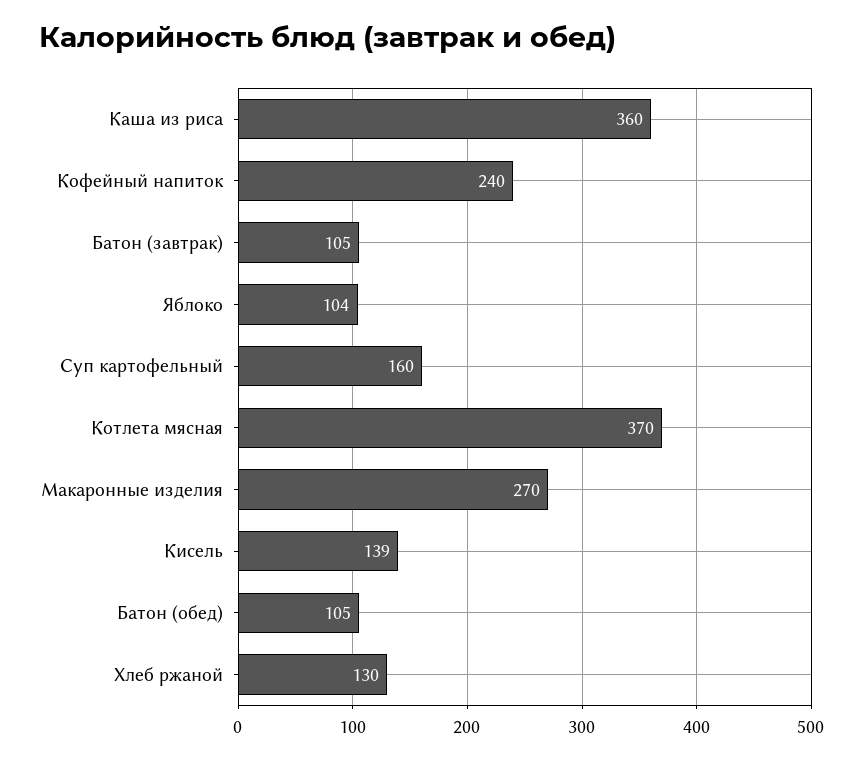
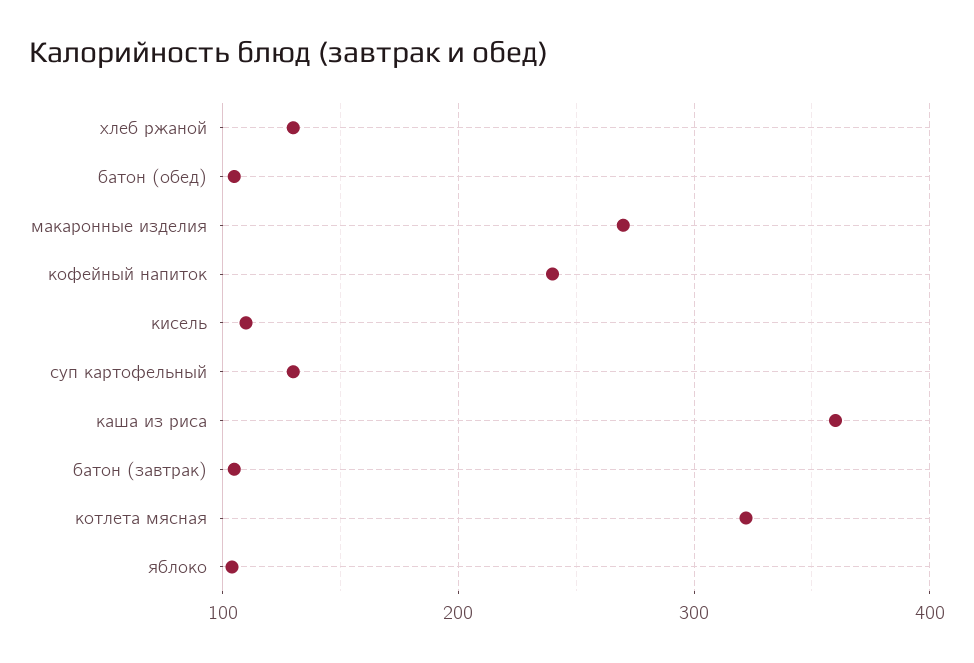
  {
    "Каша из риса": 360,
    "Кофейный напиток": 240,
    "Батон (завтрак)": 105,
    "Яблоко": 104,
-   "Суп картофельный": 160,
+   "Суп картофельный": 130,
-   "Котлета мясная": 370,
+   "Котлета мясная": 320,
    "Макаронные изделия": 270,
-   "Кисель": 139,
+   "Кисель": 110,
    "Батон (обед)": 105,
    "Хлеб ржаной": 130
  }

